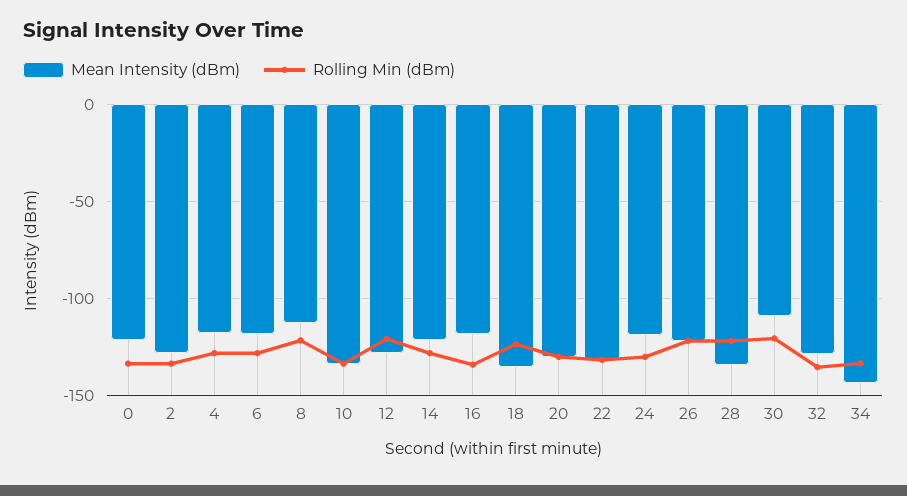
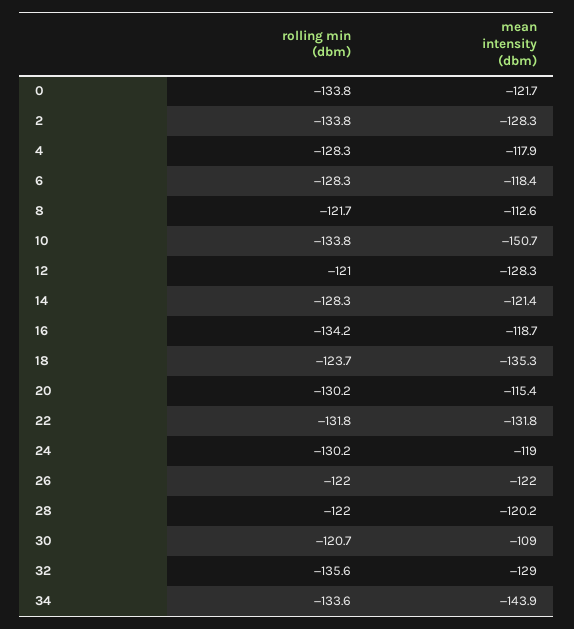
  {
    "Mean Intensity (dBm)": {
      "0": -121.7,
      "2": -128.3,
      "4": -117.9,
      "6": -118.4,
      "8": -112.6,
-     "10": -135,
+     "10": -150.7,
      "12": -128.3,
      "14": -121.4,
      "16": -118.7,
      "18": -135.3,
-     "20": -130,
+     "20": -115.4,
      "22": -131.8,
      "24": -119,
      "26": -122,
-     "28": -135,
+     "28": -120.2,
      "30": -109,
      "32": -129,
      "34": -143.9
    },
    "Rolling Min (dBm)": {
      "0": -133.8,
      "2": -133.8,
      "4": -128.3,
      "6": -128.3,
      "8": -121.7,
      "10": -133.8,
      "12": -121,
      "14": -128.3,
      "16": -134.2,
      "18": -123.7,
      "20": -130.2,
      "22": -131.8,
      "24": -130.2,
      "26": -122,
      "28": -122,
      "30": -120.7,
      "32": -135.6,
      "34": -133.6
    }
  }

